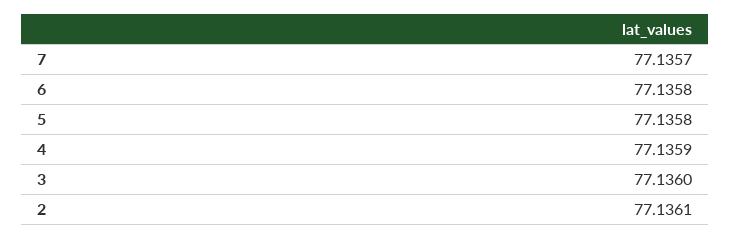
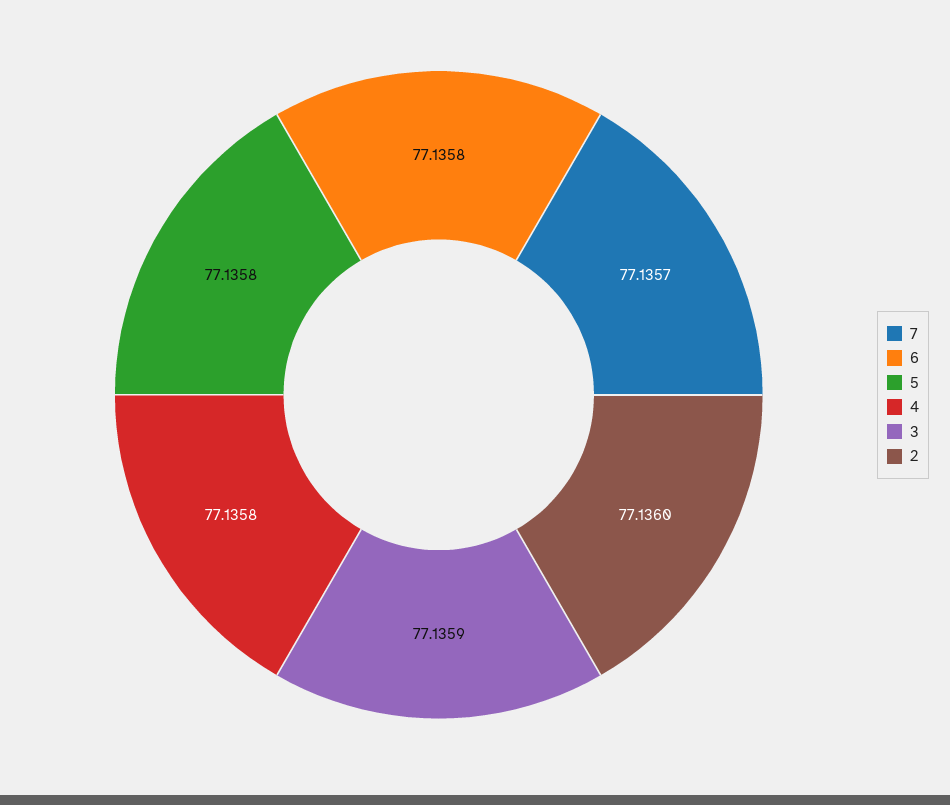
  {
    "7": 77.1357,
    "6": 77.1358,
    "5": 77.1358,
-   "4": 77.1359,
+   "4": 77.1358,
-   "3": 77.136,
+   "3": 77.1359,
-   "2": 77.1361
+   "2": 77.136
  }

